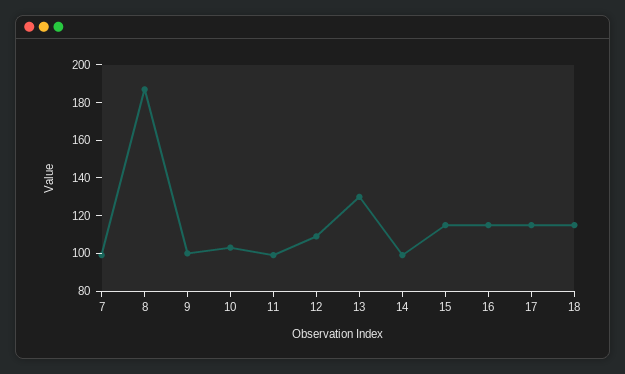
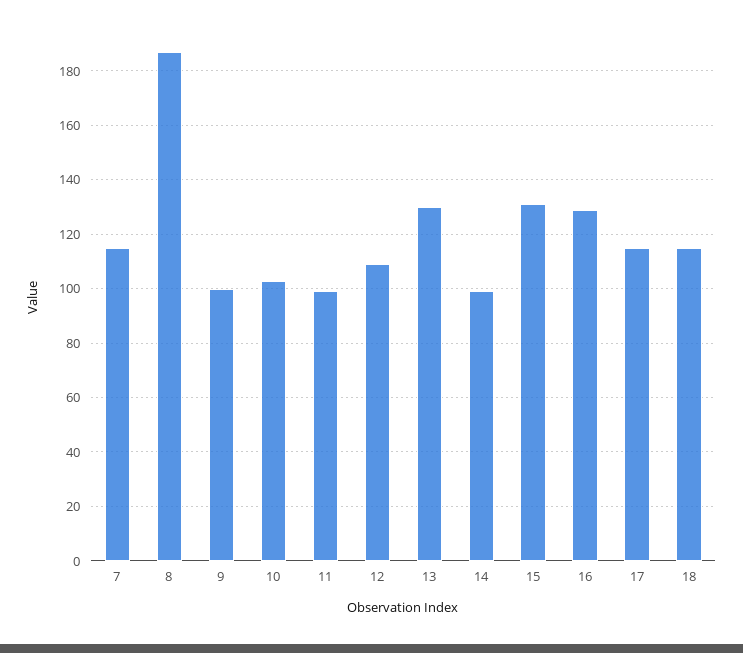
  {
-   "7": 100,
+   "7": 115,
    "8": 185,
    "9": 100,
    "10": 105,
    "11": 100,
    "12": 110,
    "13": 130,
    "14": 100,
-   "15": 115,
+   "15": 130,
-   "16": 115,
+   "16": 130,
    "17": 115,
    "18": 115
  }

